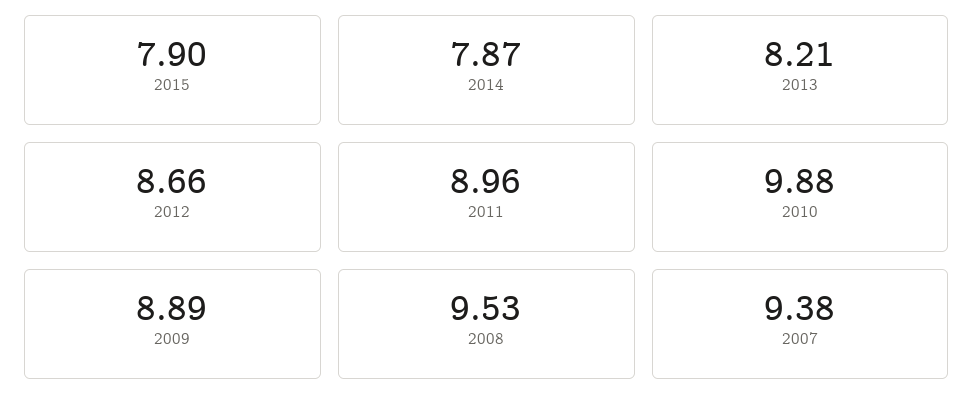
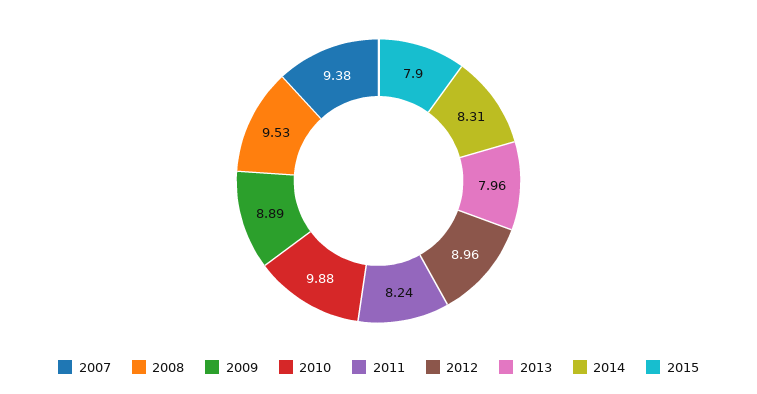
  {
    "2015": 7.9,
-   "2014": 7.87,
+   "2014": 8.31,
-   "2013": 8.21,
+   "2013": 7.96,
-   "2012": 8.66,
+   "2012": 8.96,
-   "2011": 8.96,
+   "2011": 8.24,
    "2010": 9.88,
    "2009": 8.89,
    "2008": 9.53,
    "2007": 9.38
  }

